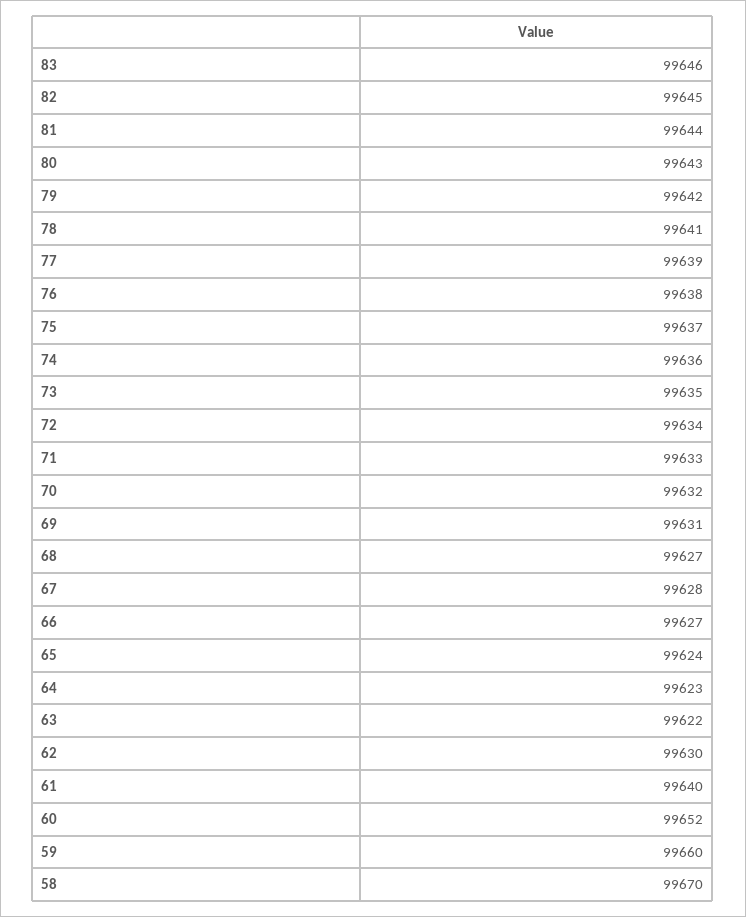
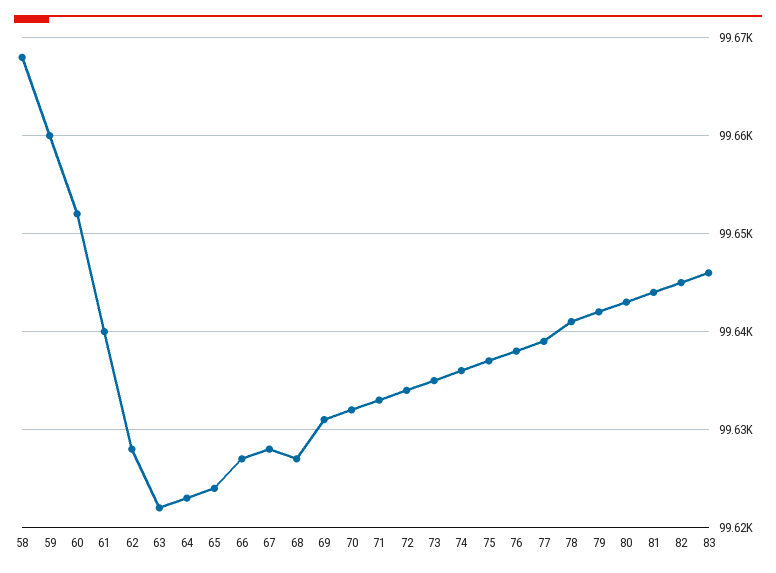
  {
    "83": 99646,
    "82": 99645,
    "81": 99644,
    "80": 99643,
    "79": 99642,
    "78": 99641,
    "77": 99639,
    "76": 99638,
    "75": 99637,
    "74": 99636,
    "73": 99635,
    "72": 99634,
    "71": 99633,
    "70": 99632,
    "69": 99631,
    "68": 99627,
    "67": 99628,
    "66": 99627,
    "65": 99624,
    "64": 99623,
    "63": 99622,
-   "62": 99630,
+   "62": 99628,
    "61": 99640,
    "60": 99652,
    "59": 99660,
-   "58": 99670
+   "58": 99668
  }

